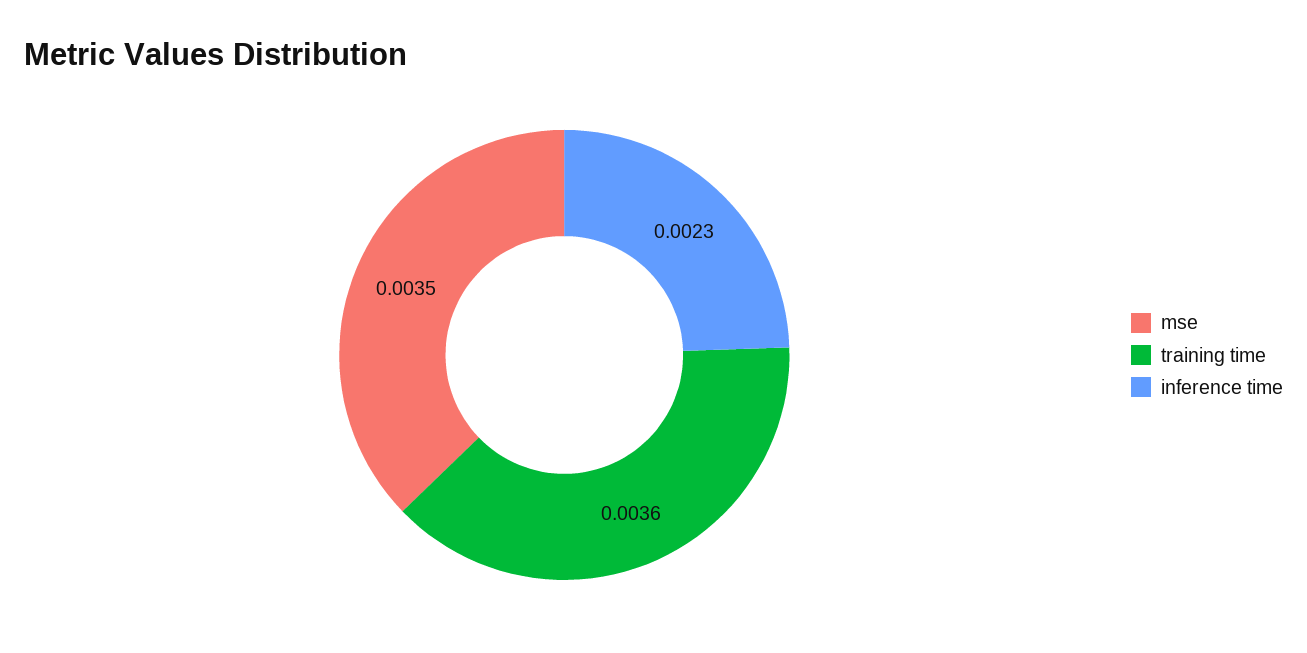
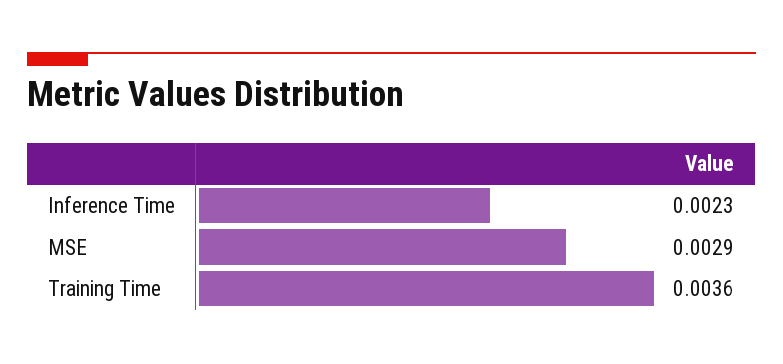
  {
-   "mse": 0.0035,
+   "mse": 0.0029,
    "training time": 0.0036,
    "inference time": 0.0023
  }

